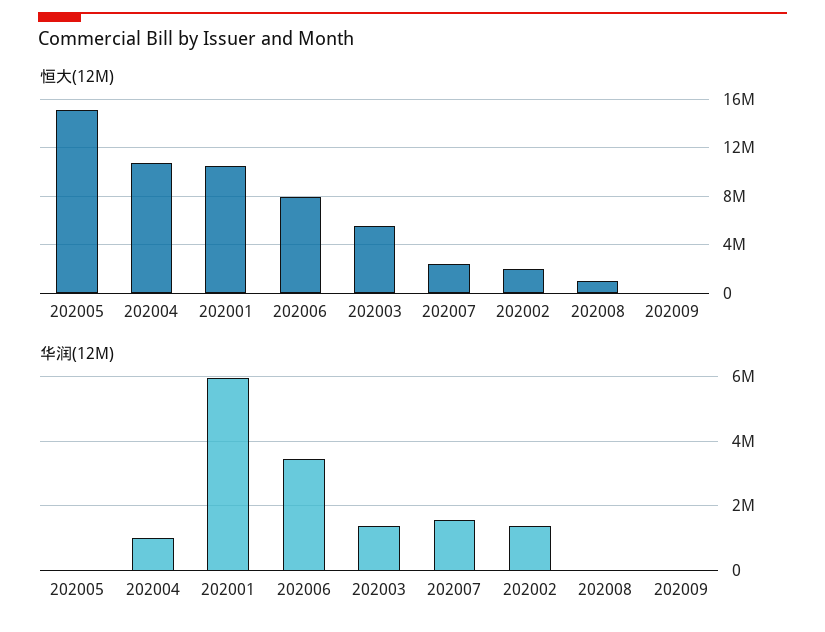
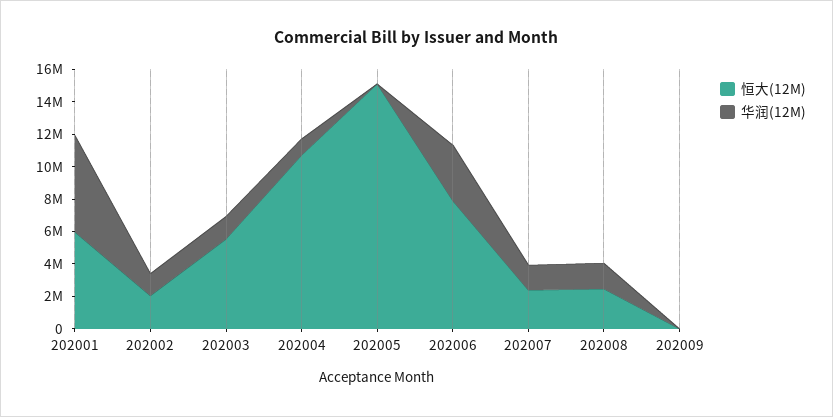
  {
    "恒大(12M)": {
      "202005": 15000000,
      "202004": 10500000,
-     "202001": 10500000,
+     "202001": 6000000,
      "202006": 8000000,
      "202003": 5500000,
      "202007": 2500000,
      "202002": 2000000,
-     "202008": 1000000,
+     "202008": 2500000,
      "202009": 0
    },
    "华润(12M)": {
      "202005": 0,
      "202004": 1000000,
      "202001": 6000000,
      "202006": 3400000,
      "202003": 1400000,
      "202007": 1600000,
      "202002": 1400000,
-     "202008": 0,
+     "202008": 1500000,
      "202009": 0
    }
  }

